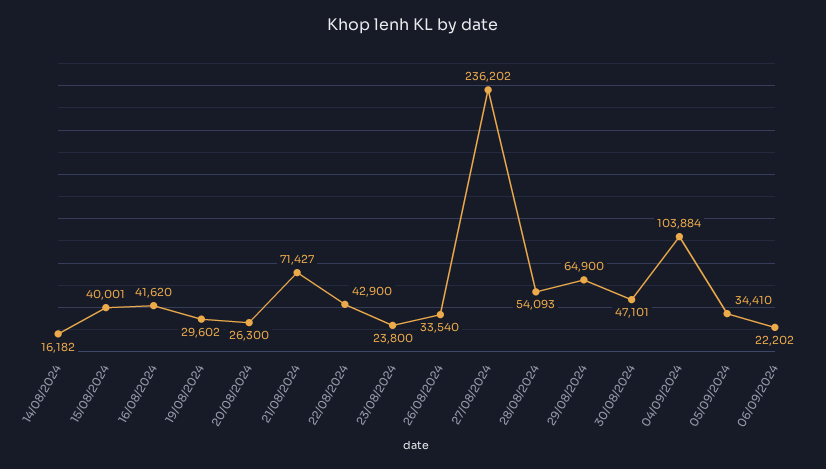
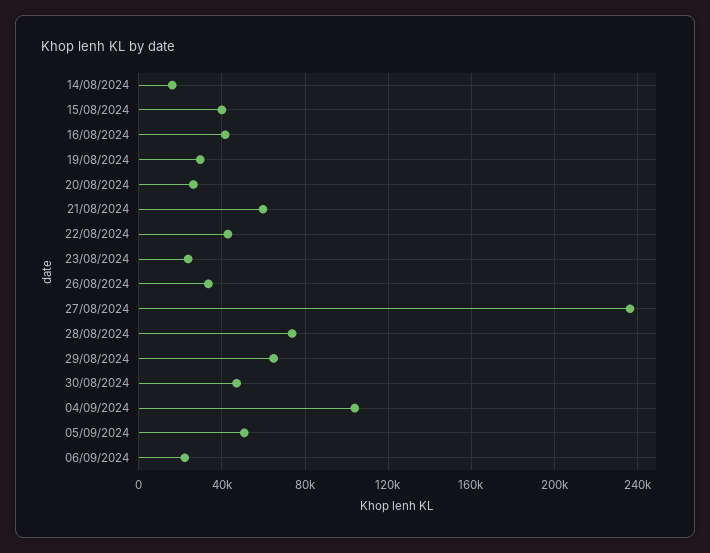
  {
    "14/08/2024": 16182,
    "15/08/2024": 40001,
    "16/08/2024": 41620,
    "19/08/2024": 29602,
    "20/08/2024": 26300,
-   "21/08/2024": 71427,
+   "21/08/2024": 60000,
    "22/08/2024": 42900,
    "23/08/2024": 23800,
    "26/08/2024": 33540,
    "27/08/2024": 236202,
-   "28/08/2024": 54093,
+   "28/08/2024": 75000,
    "29/08/2024": 64900,
    "30/08/2024": 47101,
    "04/09/2024": 103884,
-   "05/09/2024": 34410,
+   "05/09/2024": 50000,
    "06/09/2024": 22202
  }

